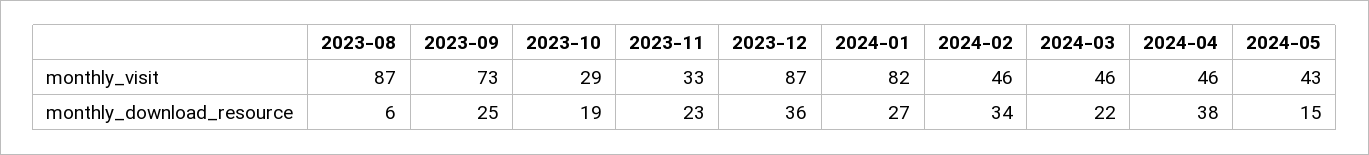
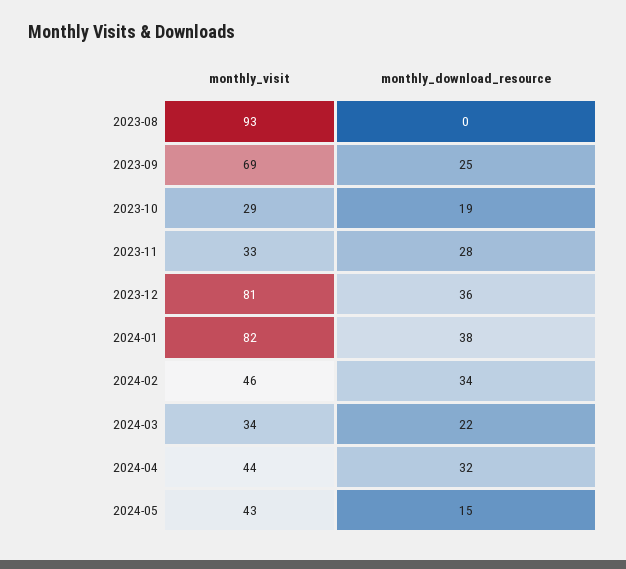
  {
    "2023-08": {
-     "monthly_visit": 87,
+     "monthly_visit": 93,
-     "monthly_download_resource": 6
+     "monthly_download_resource": 0
    },
    "2023-09": {
-     "monthly_visit": 73,
+     "monthly_visit": 69,
      "monthly_download_resource": 25
    },
    "2023-10": {
      "monthly_visit": 29,
      "monthly_download_resource": 19
    },
    "2023-11": {
      "monthly_visit": 33,
-     "monthly_download_resource": 23
+     "monthly_download_resource": 28
    },
    "2023-12": {
-     "monthly_visit": 87,
+     "monthly_visit": 81,
      "monthly_download_resource": 36
    },
    "2024-01": {
      "monthly_visit": 82,
-     "monthly_download_resource": 27
+     "monthly_download_resource": 38
    },
    "2024-02": {
      "monthly_visit": 46,
      "monthly_download_resource": 34
    },
    "2024-03": {
-     "monthly_visit": 46,
+     "monthly_visit": 34,
      "monthly_download_resource": 22
    },
    "2024-04": {
-     "monthly_visit": 46,
+     "monthly_visit": 44,
-     "monthly_download_resource": 38
+     "monthly_download_resource": 32
    },
    "2024-05": {
      "monthly_visit": 43,
      "monthly_download_resource": 15
    }
  }

